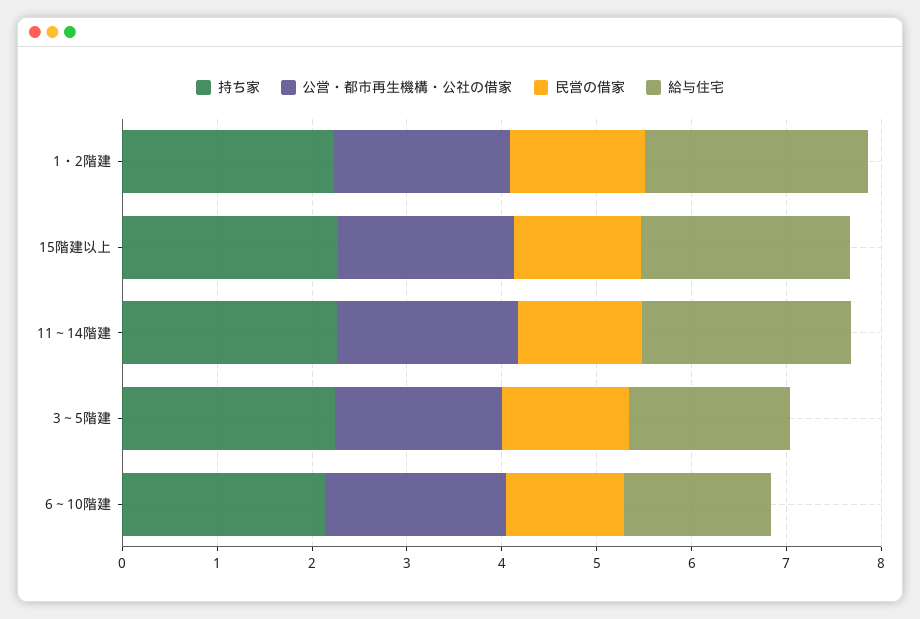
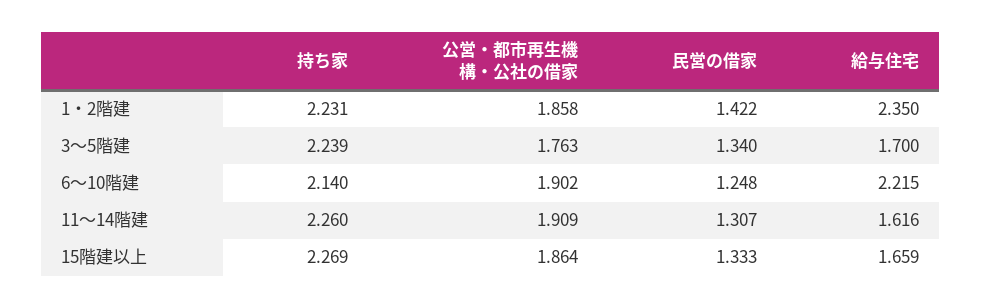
  {
    "持ち家": {
      "1・2階建": 2.231,
      "15階建以上": 2.269,
      "11～14階建": 2.26,
      "3～5階建": 2.239,
      "6～10階建": 2.14
    },
    "公営・都市再生機構・公社の借家": {
      "1・2階建": 1.858,
      "15階建以上": 1.864,
      "11～14階建": 1.909,
      "3～5階建": 1.763,
      "6～10階建": 1.902
    },
    "民営の借家": {
      "1・2階建": 1.422,
      "15階建以上": 1.333,
      "11～14階建": 1.307,
      "3～5階建": 1.34,
      "6～10階建": 1.248
    },
    "給与住宅": {
      "1・2階建": 2.35,
-     "15階建以上": 2.2,
+     "15階建以上": 1.659,
-     "11～14階建": 2.2,
+     "11～14階建": 1.616,
      "3～5階建": 1.7,
-     "6～10階建": 1.6
+     "6～10階建": 2.215
    }
  }

